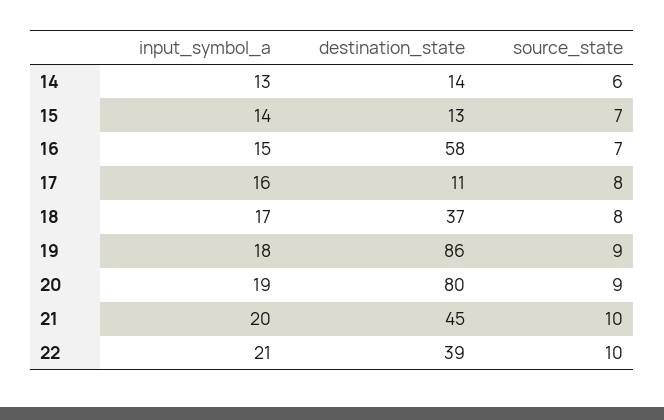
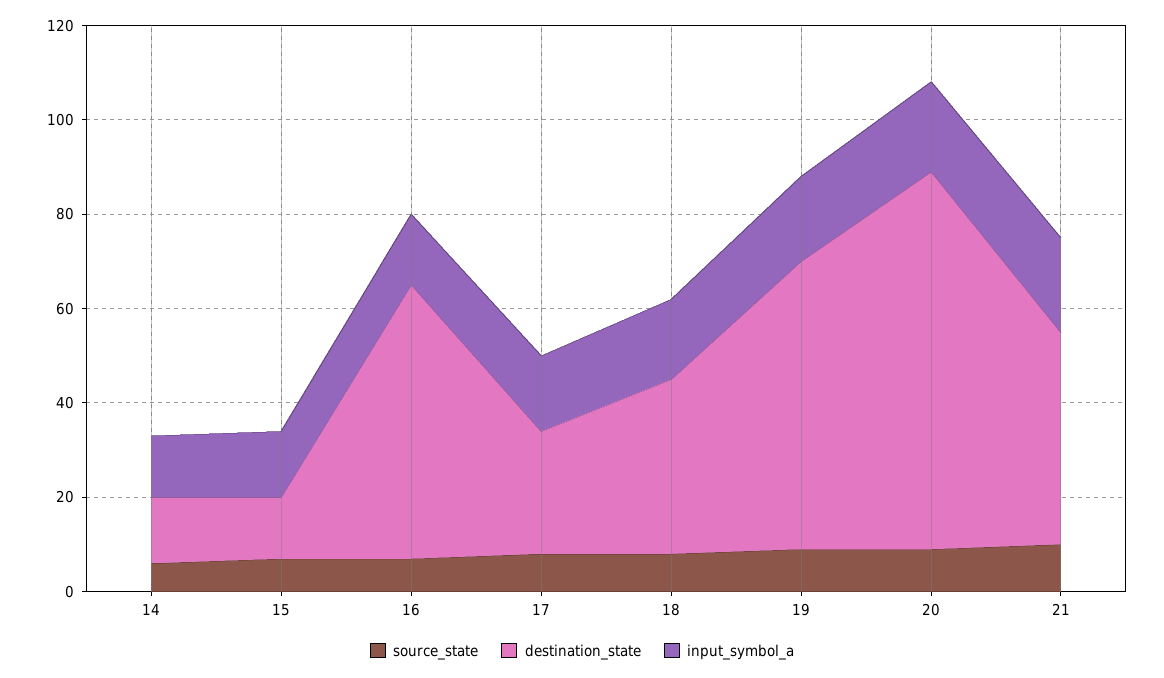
  {
    "input_symbol_a": {
      "14": 13,
      "15": 14,
      "16": 15,
      "17": 16,
      "18": 17,
      "19": 18,
      "20": 19,
-     "21": 20,
+     "21": 20
-     "22": 21
    },
    "destination_state": {
      "14": 14,
      "15": 13,
      "16": 58,
-     "17": 11,
+     "17": 25,
      "18": 37,
-     "19": 86,
+     "19": 60,
      "20": 80,
-     "21": 45,
+     "21": 45
-     "22": 39
    },
    "source_state": {
      "14": 6,
      "15": 7,
      "16": 7,
      "17": 8,
      "18": 8,
      "19": 9,
      "20": 9,
-     "21": 10,
+     "21": 10
-     "22": 10
    }
  }

